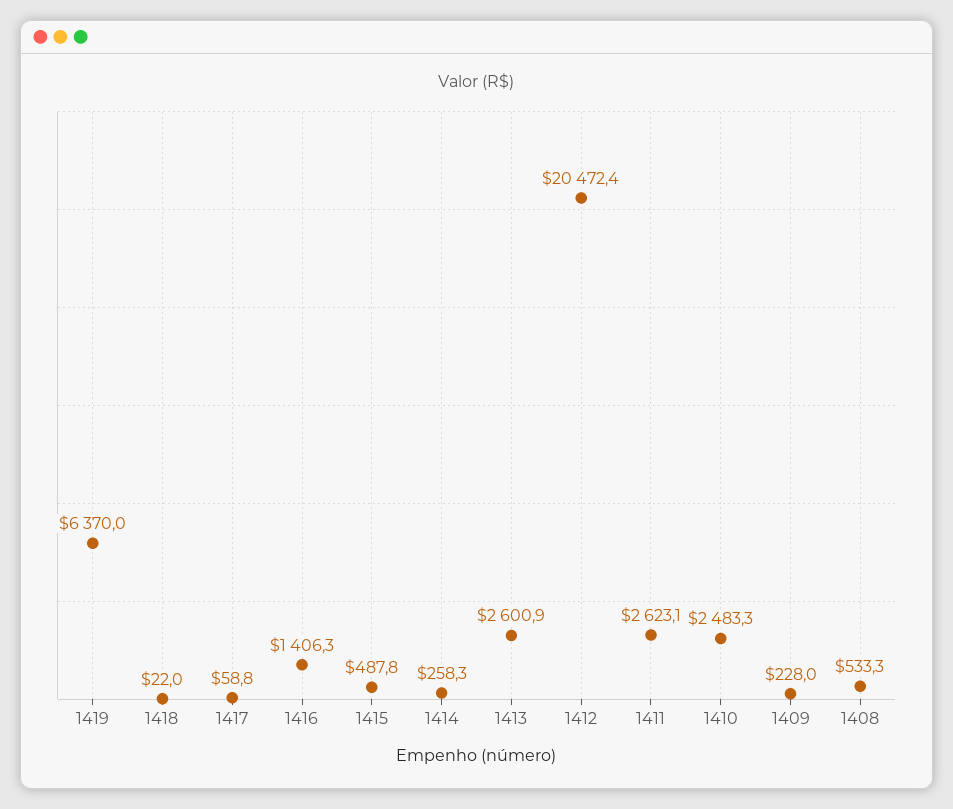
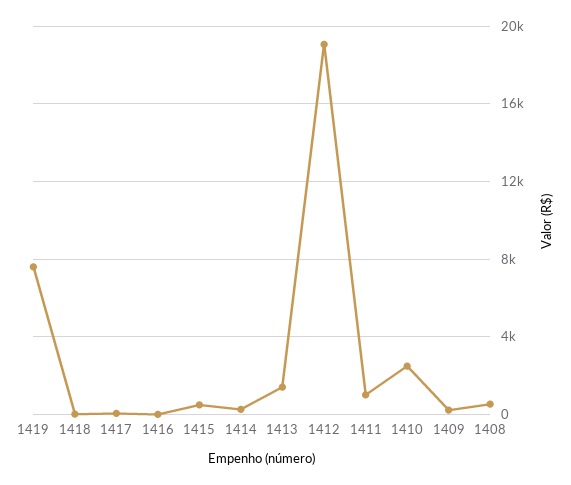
  {
-   "1419": 6370,
+   "1419": 7500,
    "1418": 22,
    "1417": 58.8,
-   "1416": 1406.3,
+   "1416": 0,
    "1415": 487.8,
    "1414": 258.3,
-   "1413": 2600.9,
+   "1413": 1500,
-   "1412": 20472.4,
+   "1412": 19000,
-   "1411": 2623.1,
+   "1411": 1000,
    "1410": 2483.3,
    "1409": 228,
    "1408": 533.3
  }

